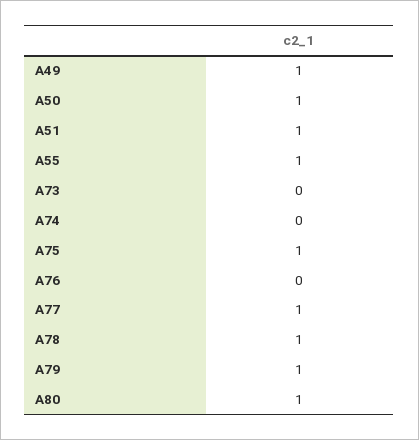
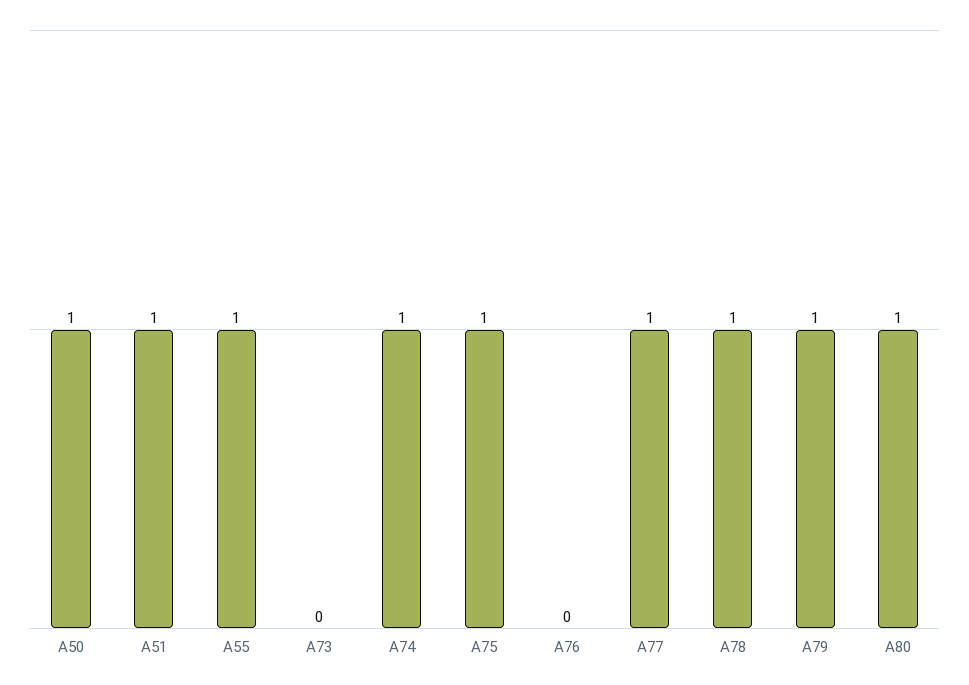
  {
-   "A49": 1,
    "A50": 1,
    "A51": 1,
    "A55": 1,
    "A73": 0,
-   "A74": 0,
+   "A74": 1,
    "A75": 1,
    "A76": 0,
    "A77": 1,
    "A78": 1,
    "A79": 1,
    "A80": 1
  }

